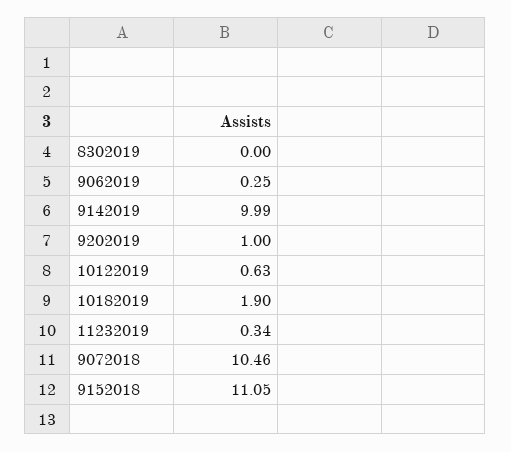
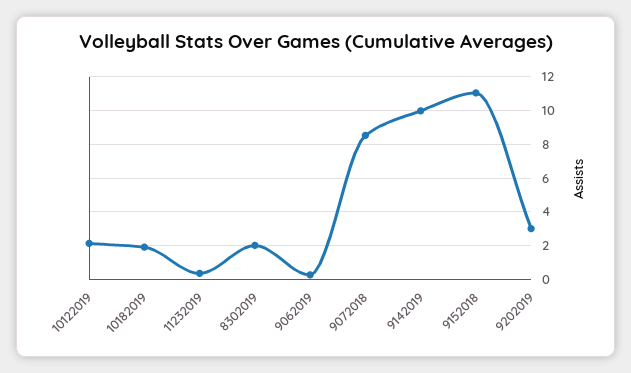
  {
-   "8302019": 0,
+   "8302019": 2,
    "9062019": 0.25,
    "9142019": 9.99,
-   "9202019": 1,
+   "9202019": 3,
-   "10122019": 0.63,
+   "10122019": 2,
    "10182019": 1.9,
    "11232019": 0.34,
-   "9072018": 10.46,
+   "9072018": 8.5,
    "9152018": 11.05
  }

